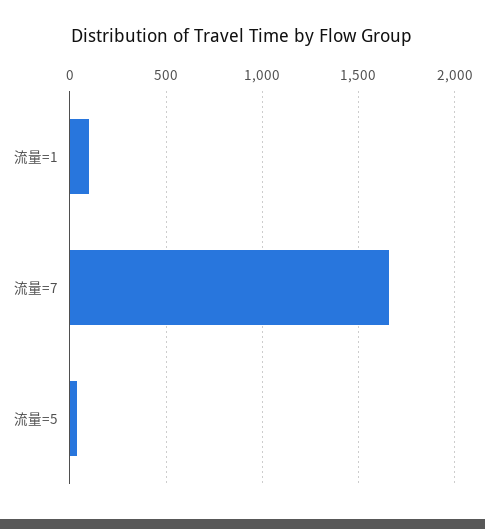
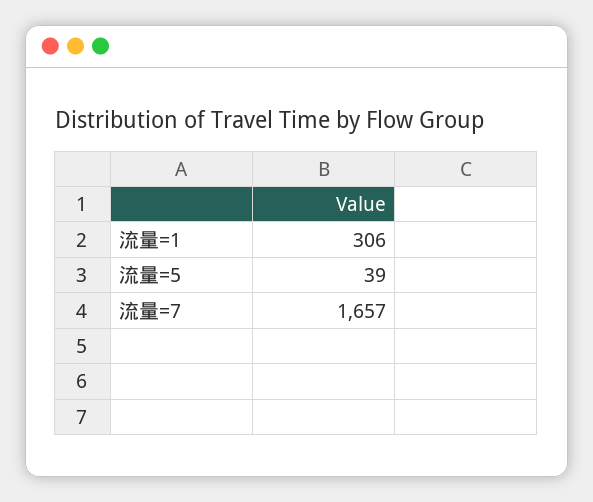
  {
-   "流量=1": 100,
+   "流量=1": 306,
    "流量=7": 1657,
    "流量=5": 39
  }

